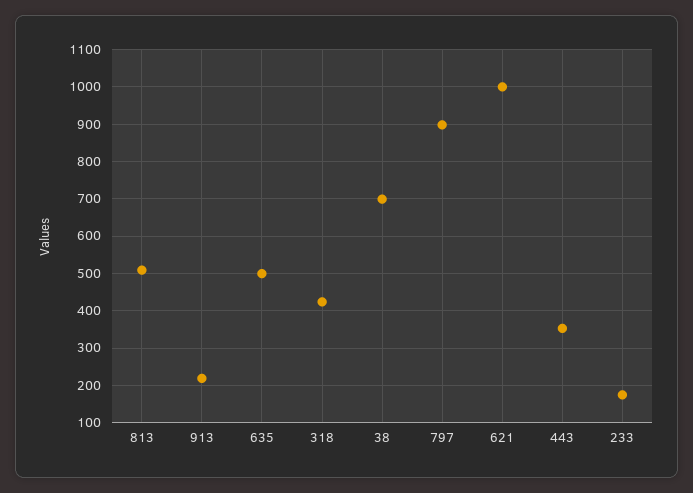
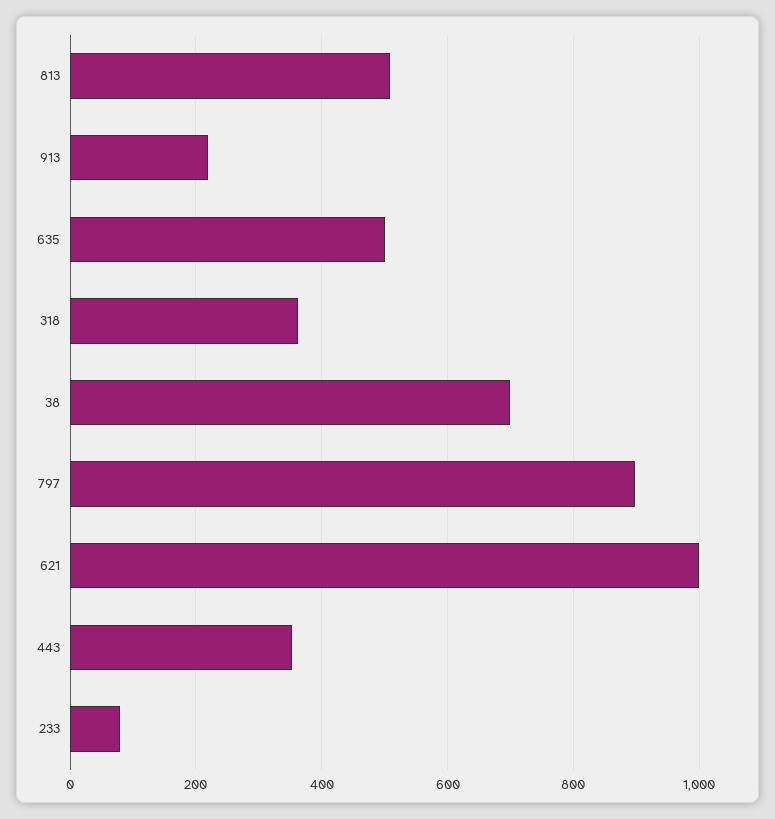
  {
    "813": 500,
    "913": 220,
    "635": 500,
-   "318": 420,
+   "318": 360,
    "38": 700,
    "797": 900,
    "621": 1000,
    "443": 360,
-   "233": 180
+   "233": 80
  }

